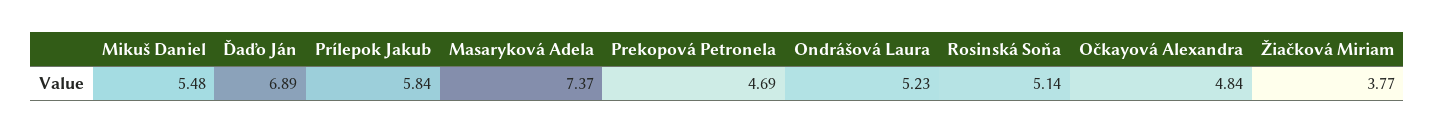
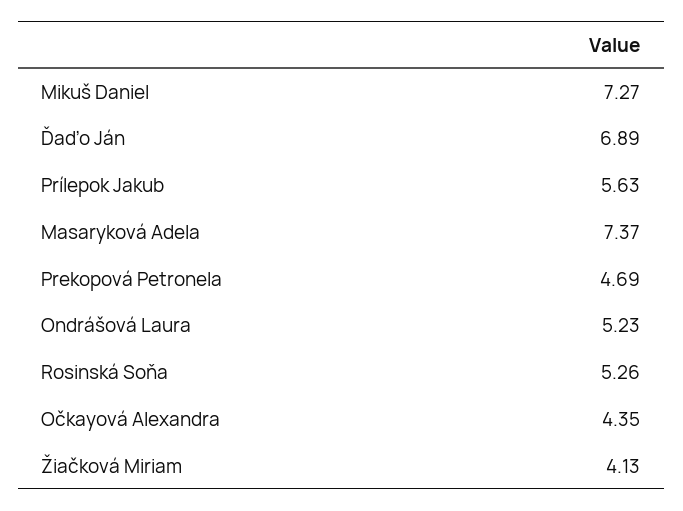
  {
-   "Mikuš Daniel": 5.48,
+   "Mikuš Daniel": 7.27,
    "Ďaďo Ján": 6.89,
-   "Prílepok Jakub": 5.84,
+   "Prílepok Jakub": 5.63,
    "Masaryková Adela": 7.37,
    "Prekopová Petronela": 4.69,
    "Ondrášová Laura": 5.23,
-   "Rosinská Soňa": 5.14,
+   "Rosinská Soňa": 5.26,
-   "Očkayová Alexandra": 4.84,
+   "Očkayová Alexandra": 4.35,
-   "Žiačková Miriam": 3.77
+   "Žiačková Miriam": 4.13
  }

